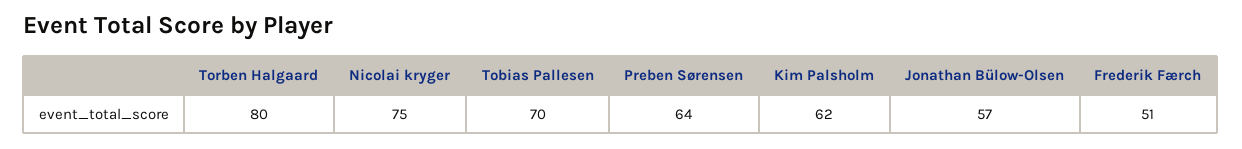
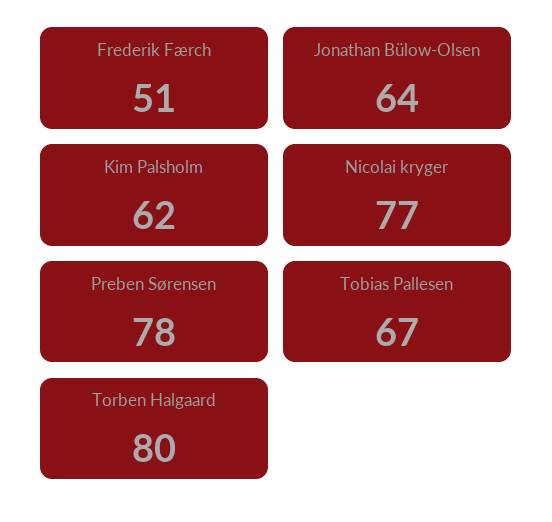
  {
    "Torben Halgaard": 80,
-   "Nicolai kryger": 75,
+   "Nicolai kryger": 77,
-   "Tobias Pallesen": 70,
+   "Tobias Pallesen": 67,
-   "Preben Sørensen": 64,
+   "Preben Sørensen": 78,
    "Kim Palsholm": 62,
-   "Jonathan Bülow-Olsen": 57,
+   "Jonathan Bülow-Olsen": 64,
    "Frederik Færch": 51
  }

